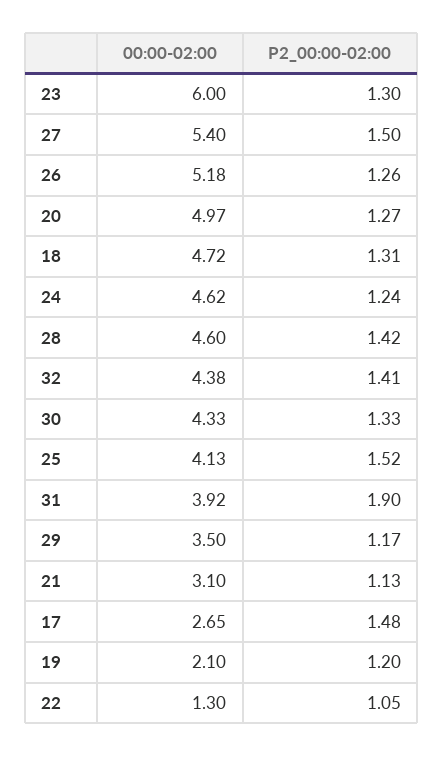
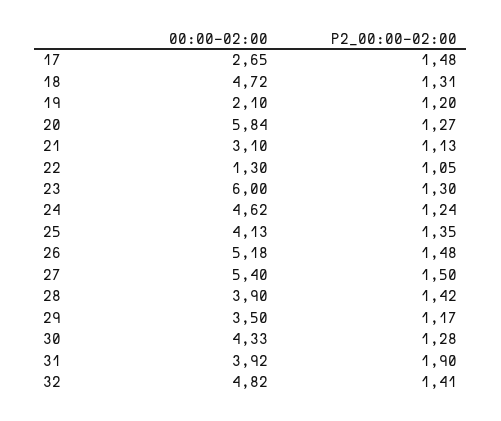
  {
    "00:00-02:00": {
      "23": 6,
      "27": 5.4,
      "26": 5.18,
-     "20": 4.97,
+     "20": 5.84,
      "18": 4.72,
      "24": 4.62,
-     "28": 4.6,
+     "28": 3.9,
-     "32": 4.38,
+     "32": 4.82,
      "30": 4.33,
      "25": 4.13,
      "31": 3.92,
      "29": 3.5,
      "21": 3.1,
      "17": 2.65,
      "19": 2.1,
      "22": 1.3
    },
    "P2_00:00-02:00": {
      "23": 1.3,
      "27": 1.5,
-     "26": 1.26,
+     "26": 1.48,
      "20": 1.27,
      "18": 1.31,
      "24": 1.24,
      "28": 1.42,
      "32": 1.41,
-     "30": 1.33,
+     "30": 1.28,
-     "25": 1.52,
+     "25": 1.35,
      "31": 1.9,
      "29": 1.17,
      "21": 1.13,
      "17": 1.48,
      "19": 1.2,
      "22": 1.05
    }
  }

